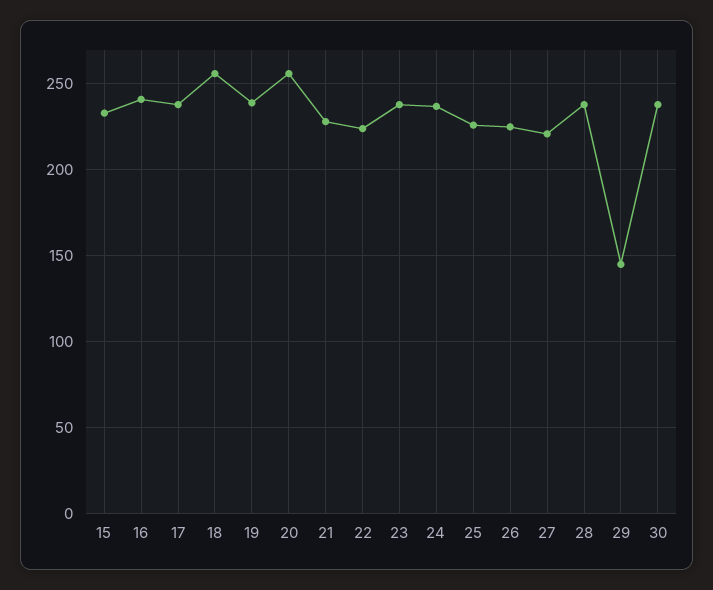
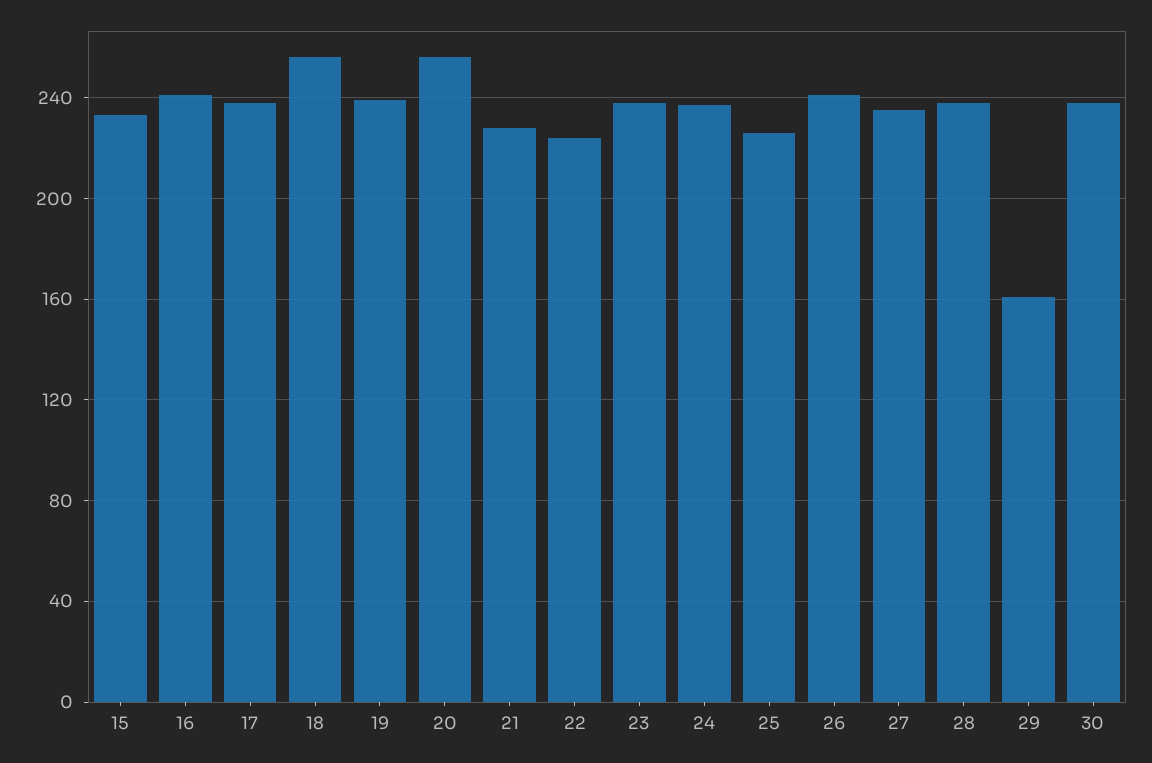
  {
    "15": 235,
    "16": 240,
    "17": 240,
    "18": 255,
    "19": 240,
    "20": 255,
    "21": 230,
    "22": 225,
    "23": 240,
    "24": 235,
    "25": 225,
-   "26": 225,
+   "26": 240,
-   "27": 220,
+   "27": 235,
    "28": 240,
-   "29": 145,
+   "29": 160,
    "30": 240
  }

